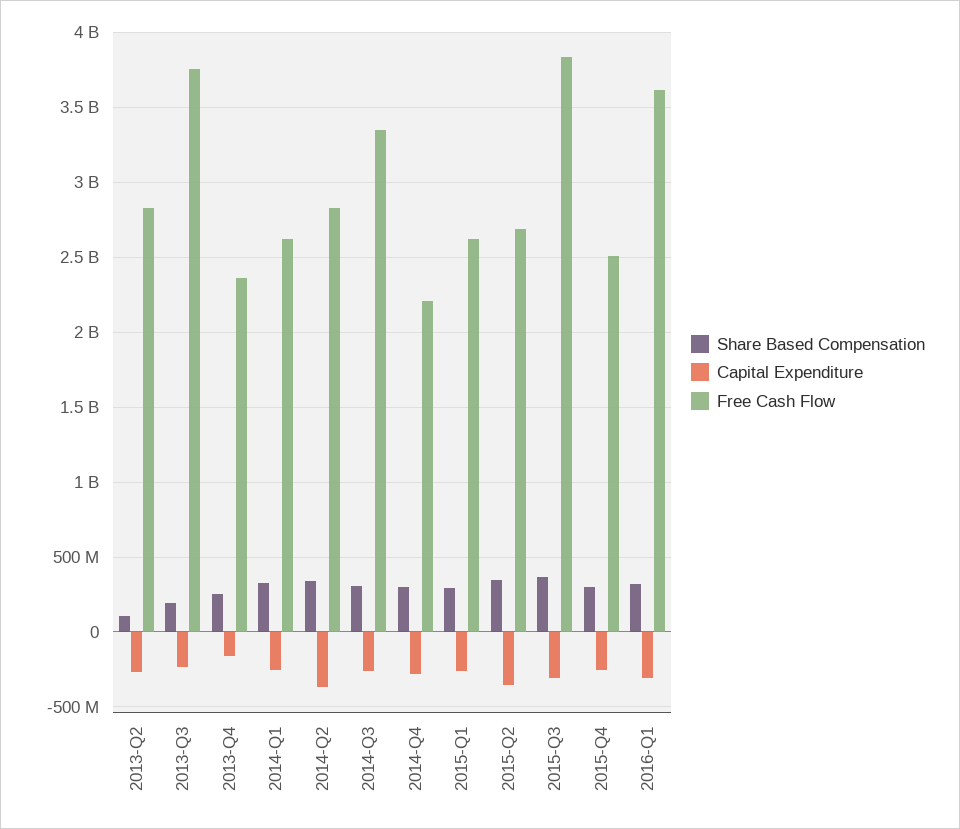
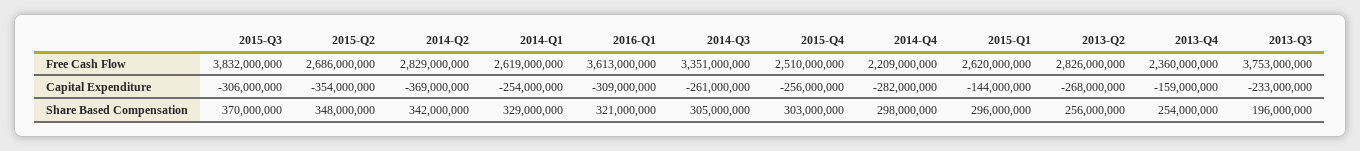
  {
    "Share Based Compensation": {
-     "2013-Q2": 100000000,
+     "2013-Q2": 256000000,
      "2013-Q3": 196000000,
      "2013-Q4": 254000000,
      "2014-Q1": 329000000,
      "2014-Q2": 342000000,
      "2014-Q3": 305000000,
      "2014-Q4": 298000000,
      "2015-Q1": 296000000,
      "2015-Q2": 348000000,
      "2015-Q3": 370000000,
      "2015-Q4": 303000000,
      "2016-Q1": 321000000
    },
    "Capital Expenditure": {
      "2013-Q2": -268000000,
      "2013-Q3": -233000000,
      "2013-Q4": -159000000,
      "2014-Q1": -254000000,
      "2014-Q2": -369000000,
      "2014-Q3": -261000000,
      "2014-Q4": -282000000,
-     "2015-Q1": -250000000,
+     "2015-Q1": -144000000,
      "2015-Q2": -354000000,
      "2015-Q3": -306000000,
      "2015-Q4": -256000000,
      "2016-Q1": -309000000
    },
    "Free Cash Flow": {
      "2013-Q2": 2826000000,
      "2013-Q3": 3753000000,
      "2013-Q4": 2360000000,
      "2014-Q1": 2619000000,
      "2014-Q2": 2829000000,
      "2014-Q3": 3351000000,
      "2014-Q4": 2209000000,
      "2015-Q1": 2620000000,
      "2015-Q2": 2686000000,
      "2015-Q3": 3832000000,
      "2015-Q4": 2510000000,
      "2016-Q1": 3613000000
    }
  }

